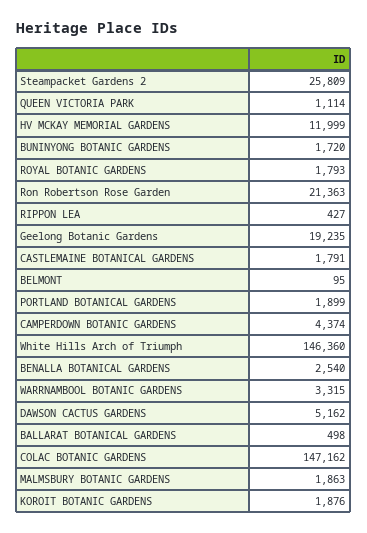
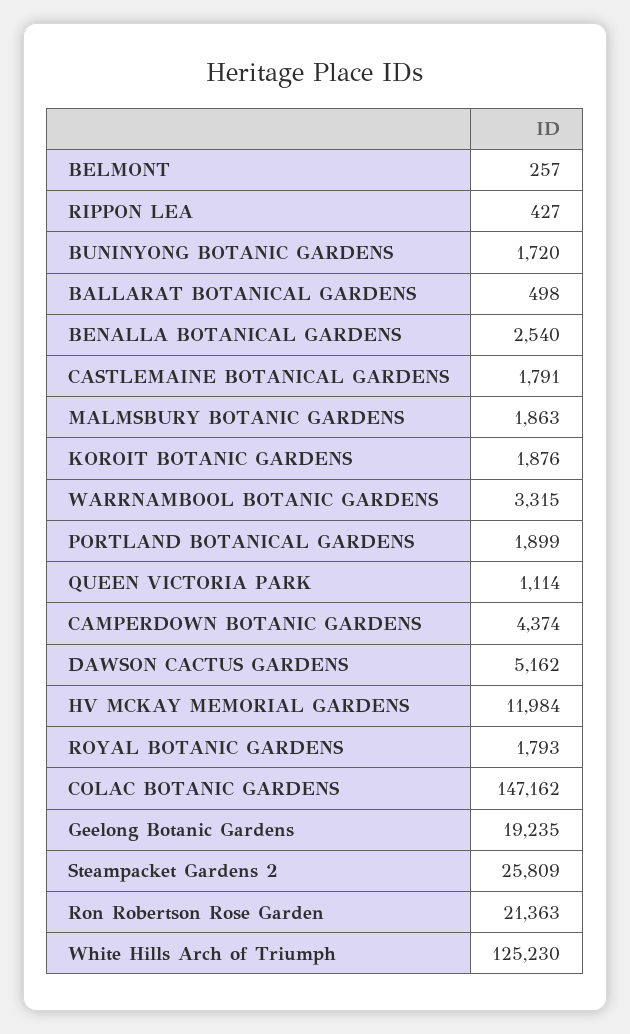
  {
    "Steampacket Gardens 2": 25809,
    "QUEEN VICTORIA PARK": 1114,
-   "HV MCKAY MEMORIAL GARDENS": 11999,
+   "HV MCKAY MEMORIAL GARDENS": 11984,
    "BUNINYONG BOTANIC GARDENS": 1720,
    "ROYAL BOTANIC GARDENS": 1793,
    "Ron Robertson Rose Garden": 21363,
    "RIPPON LEA": 427,
    "Geelong Botanic Gardens": 19235,
    "CASTLEMAINE BOTANICAL GARDENS": 1791,
-   "BELMONT": 95,
+   "BELMONT": 257,
    "PORTLAND BOTANICAL GARDENS": 1899,
    "CAMPERDOWN BOTANIC GARDENS": 4374,
-   "White Hills Arch of Triumph": 146360,
+   "White Hills Arch of Triumph": 125230,
    "BENALLA BOTANICAL GARDENS": 2540,
    "WARRNAMBOOL BOTANIC GARDENS": 3315,
    "DAWSON CACTUS GARDENS": 5162,
    "BALLARAT BOTANICAL GARDENS": 498,
    "COLAC BOTANIC GARDENS": 147162,
    "MALMSBURY BOTANIC GARDENS": 1863,
    "KOROIT BOTANIC GARDENS": 1876
  }

